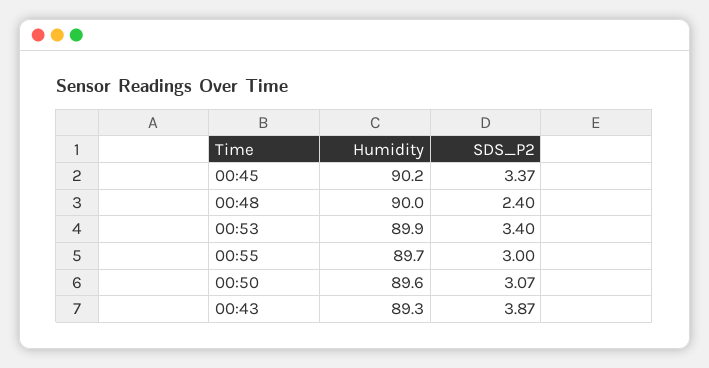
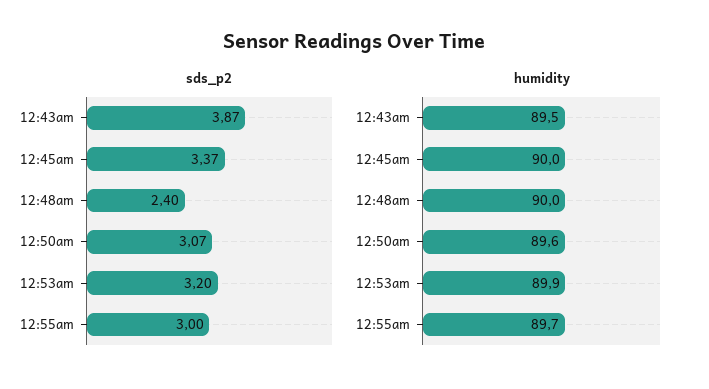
  {
    "Humidity": {
-     "00:45": 90.2,
+     "00:45": 90,
      "00:48": 90,
      "00:53": 89.9,
      "00:55": 89.7,
      "00:50": 89.6,
-     "00:43": 89.3
+     "00:43": 89.5
    },
    "SDS_P2": {
      "00:45": 3.37,
      "00:48": 2.4,
-     "00:53": 3.4,
+     "00:53": 3.2,
      "00:55": 3,
      "00:50": 3.07,
      "00:43": 3.87
    }
  }

